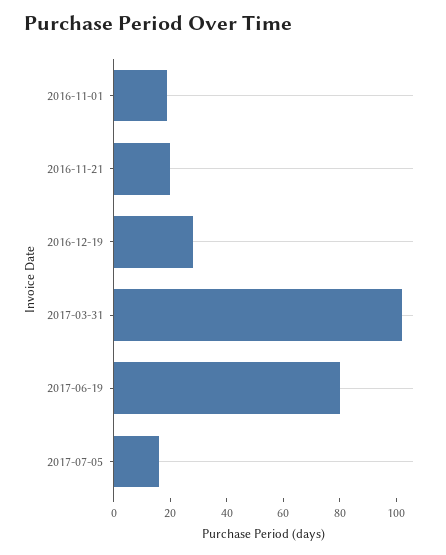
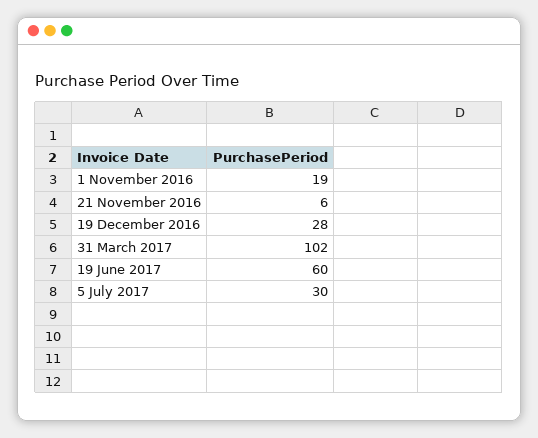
  {
    "2016-11-01": 19,
-   "2016-11-21": 20,
+   "2016-11-21": 6,
    "2016-12-19": 28,
    "2017-03-31": 102,
-   "2017-06-19": 80,
+   "2017-06-19": 60,
-   "2017-07-05": 15
+   "2017-07-05": 30
  }

